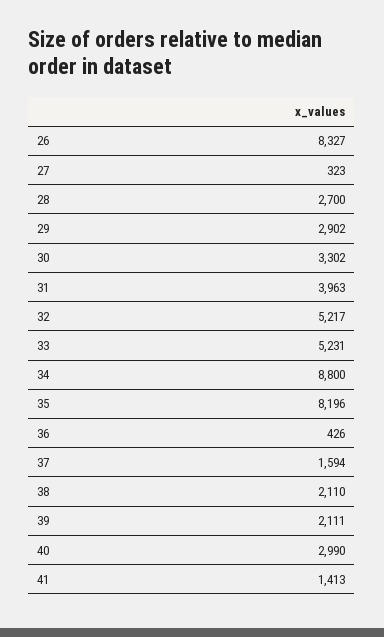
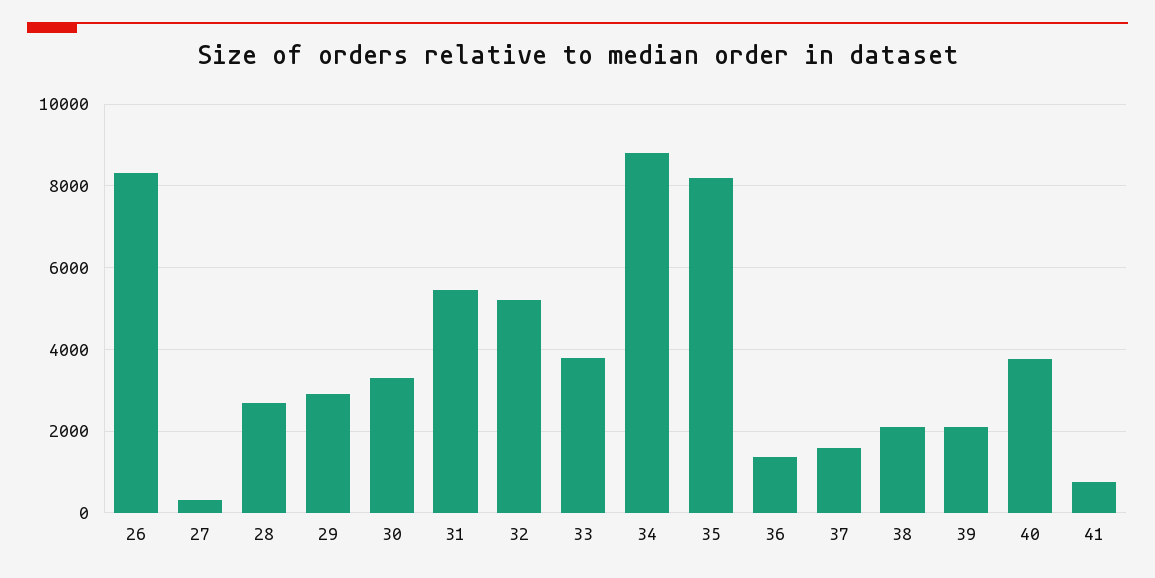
  {
    "26": 8327,
    "27": 323,
    "28": 2700,
    "29": 2902,
    "30": 3302,
-   "31": 3963,
+   "31": 5400,
    "32": 5217,
-   "33": 5231,
+   "33": 3800,
    "34": 8800,
    "35": 8196,
-   "36": 426,
+   "36": 1400,
    "37": 1594,
    "38": 2110,
    "39": 2111,
-   "40": 2990,
+   "40": 3800,
-   "41": 1413
+   "41": 800
  }

